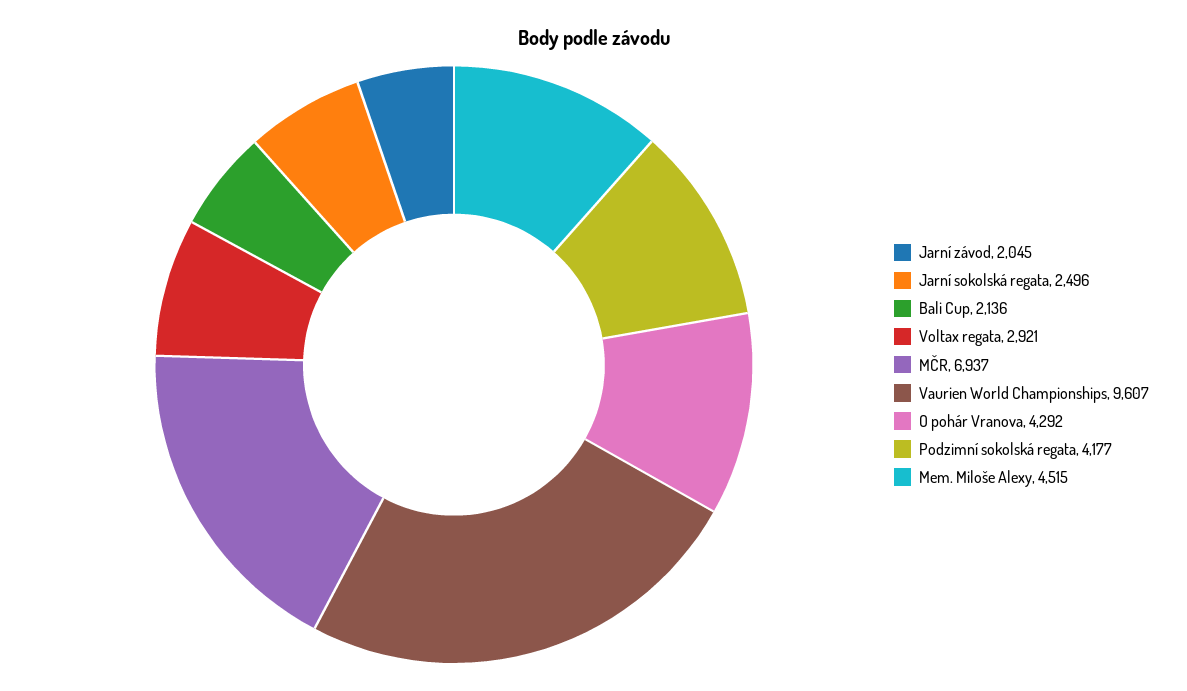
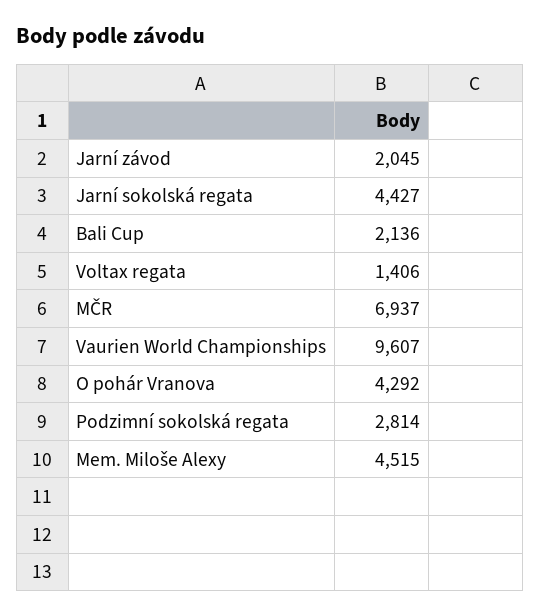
  {
    "Jarní závod": 2045,
-   "Jarní sokolská regata": 2496,
+   "Jarní sokolská regata": 4427,
    "Bali Cup": 2136,
-   "Voltax regata": 2921,
+   "Voltax regata": 1406,
    "MČR": 6937,
    "Vaurien World Championships": 9607,
    "O pohár Vranova": 4292,
-   "Podzimní sokolská regata": 4177,
+   "Podzimní sokolská regata": 2814,
    "Mem. Miloše Alexy": 4515
  }

